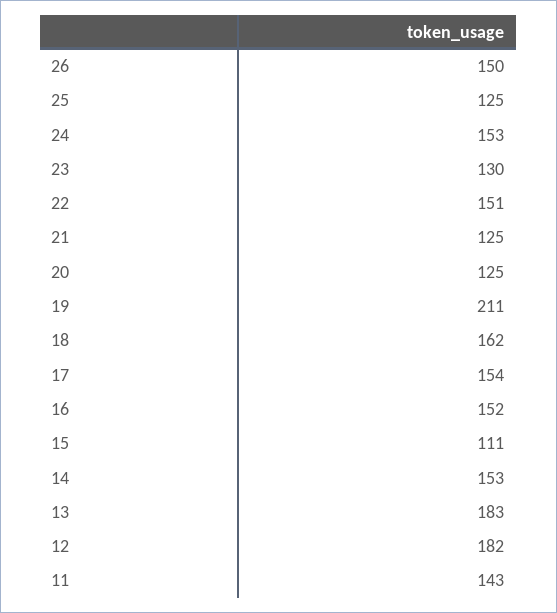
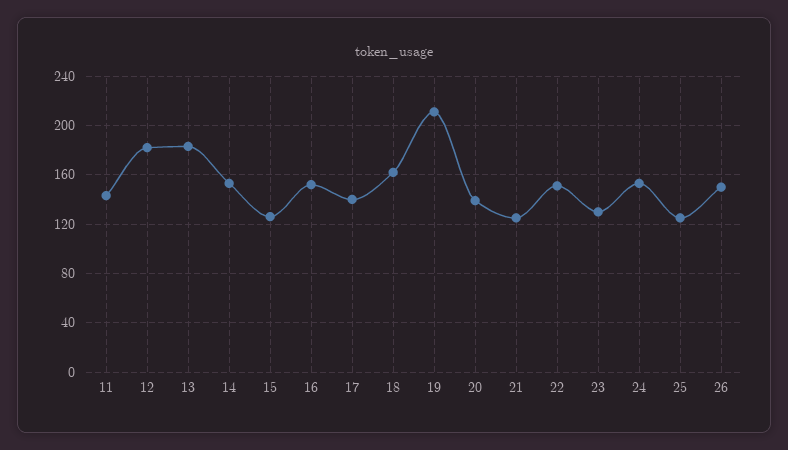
  {
    "26": 150,
    "25": 125,
    "24": 153,
    "23": 130,
    "22": 151,
    "21": 125,
-   "20": 125,
+   "20": 140,
    "19": 211,
    "18": 162,
-   "17": 154,
+   "17": 140,
    "16": 152,
-   "15": 111,
+   "15": 125,
    "14": 153,
    "13": 183,
    "12": 182,
    "11": 143
  }

